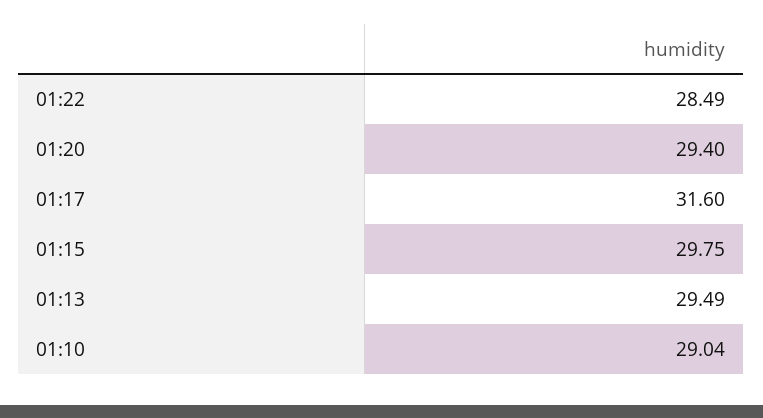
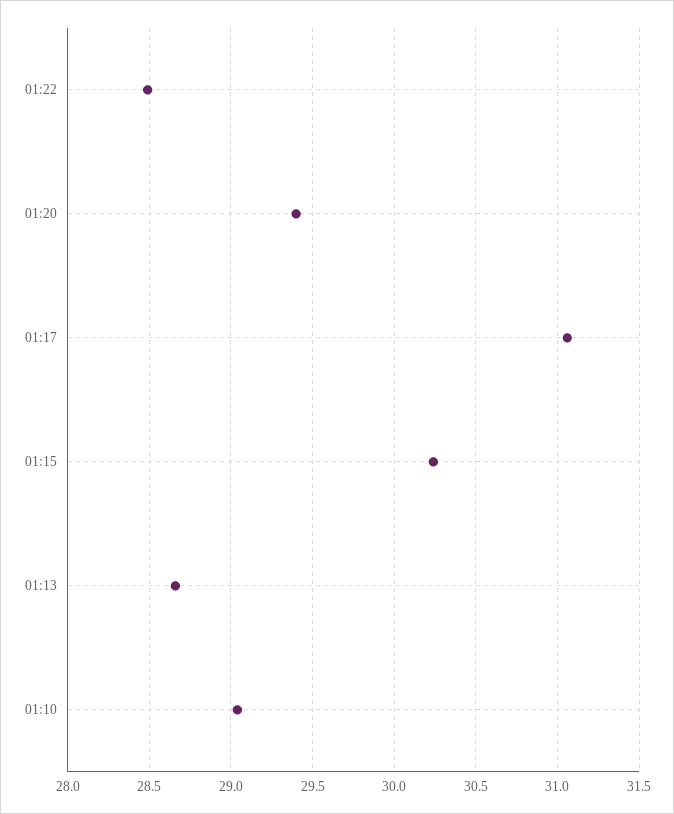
  {
    "01:22": 28.49,
    "01:20": 29.4,
-   "01:17": 31.6,
+   "01:17": 31.05,
-   "01:15": 29.75,
+   "01:15": 30.25,
-   "01:13": 29.49,
+   "01:13": 28.65,
    "01:10": 29.04
  }

